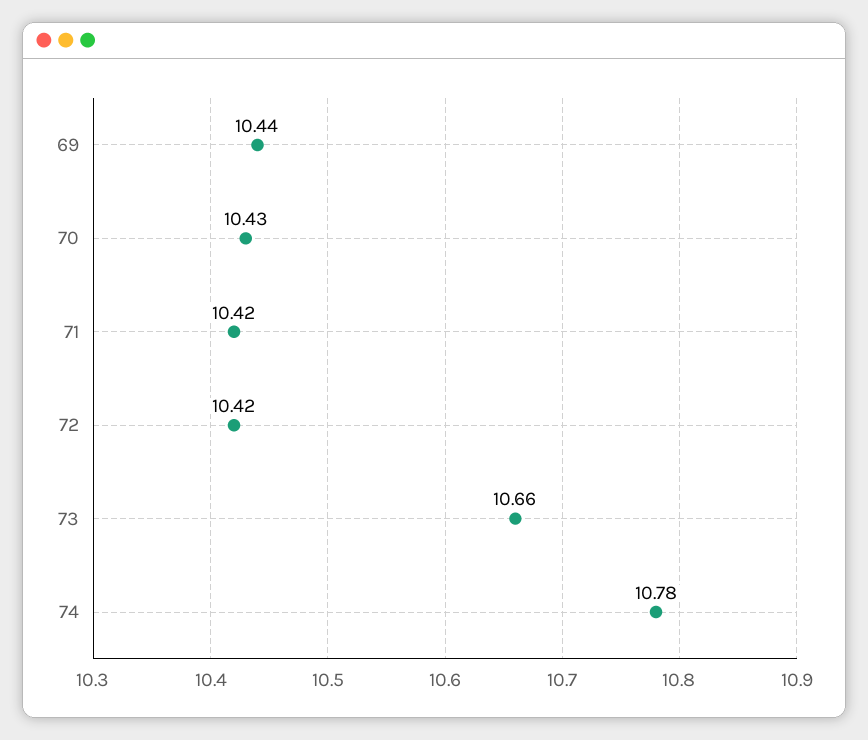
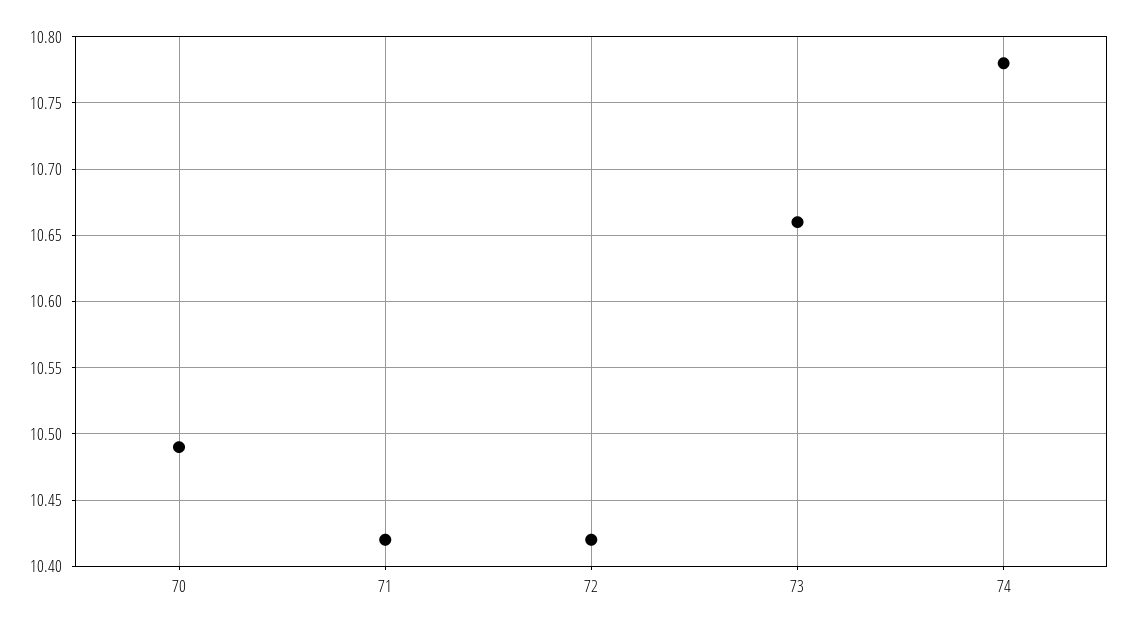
  {
-   "69": 10.44,
-   "70": 10.43,
+   "70": 10.49,
    "71": 10.42,
    "72": 10.42,
    "73": 10.66,
    "74": 10.78
  }

